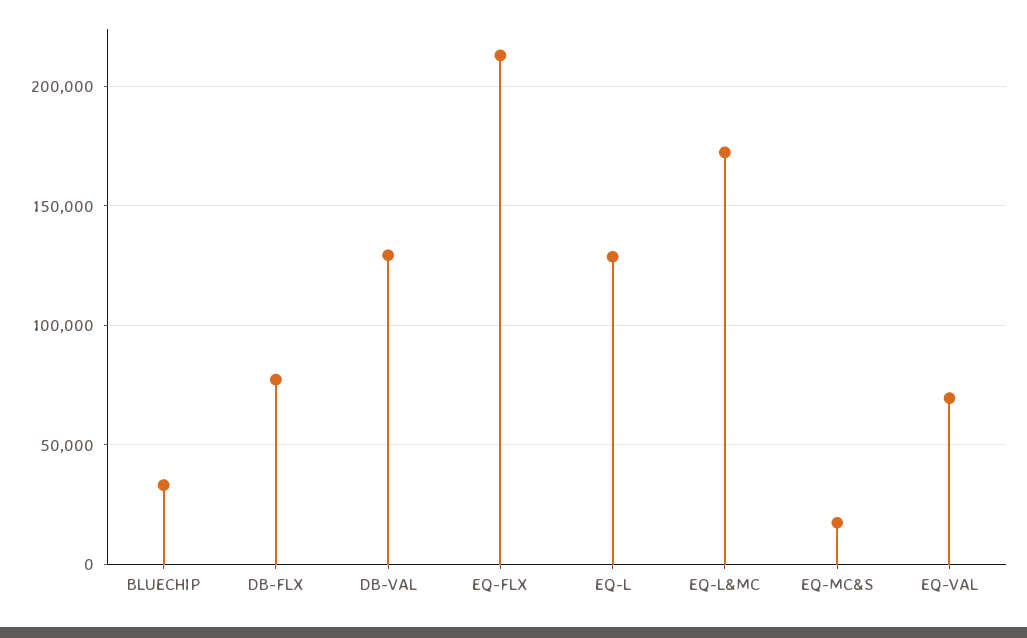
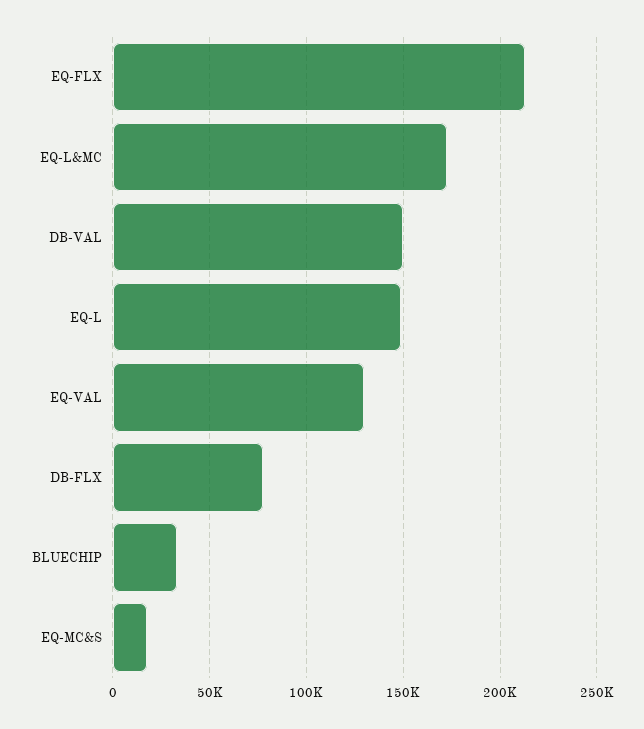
  {
    "BLUECHIP": 35000,
    "DB-FLX": 75000,
-   "DB-VAL": 130000,
+   "DB-VAL": 150000,
    "EQ-FLX": 215000,
-   "EQ-L": 130000,
+   "EQ-L": 150000,
    "EQ-L&MC": 170000,
    "EQ-MC&S": 15000,
-   "EQ-VAL": 70000
+   "EQ-VAL": 130000
  }

